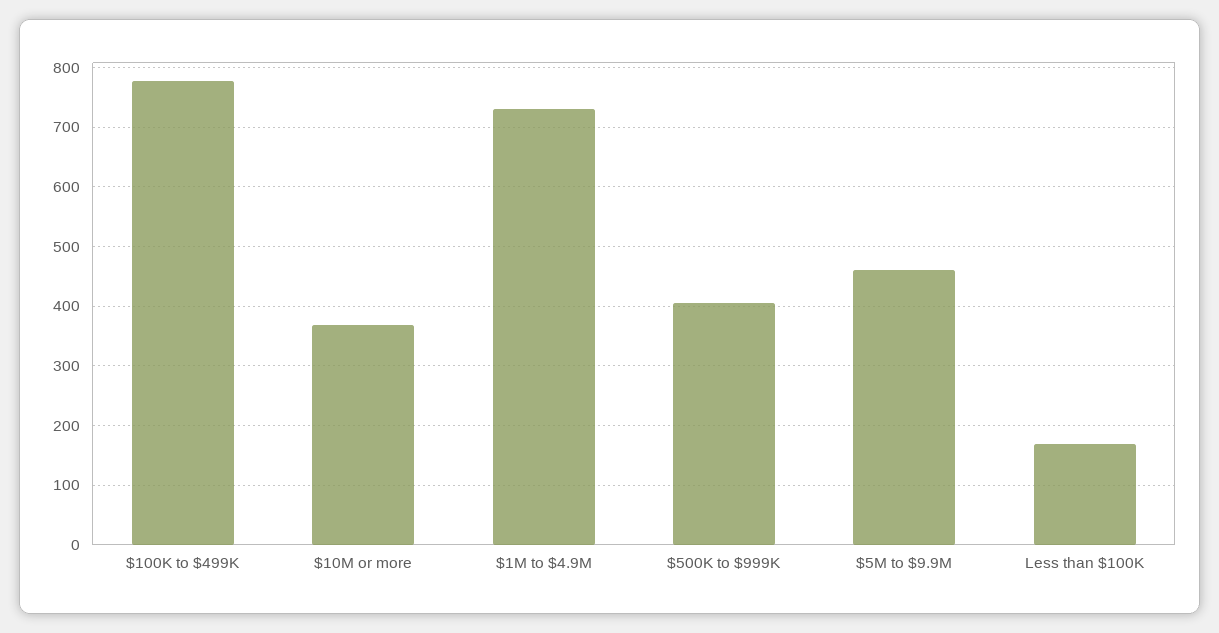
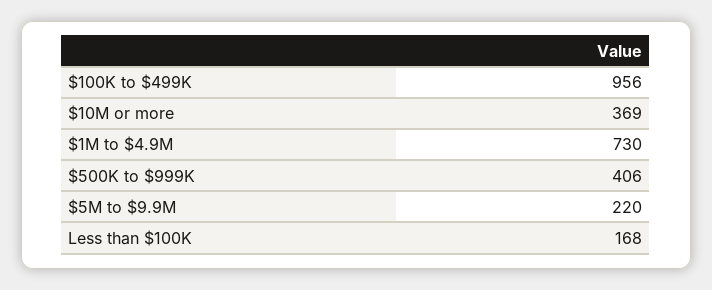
  {
-   "$100K to $499K": 780,
+   "$100K to $499K": 956,
    "$10M or more": 369,
    "$1M to $4.9M": 730,
    "$500K to $999K": 406,
-   "$5M to $9.9M": 460,
+   "$5M to $9.9M": 220,
    "Less than $100K": 168
  }

